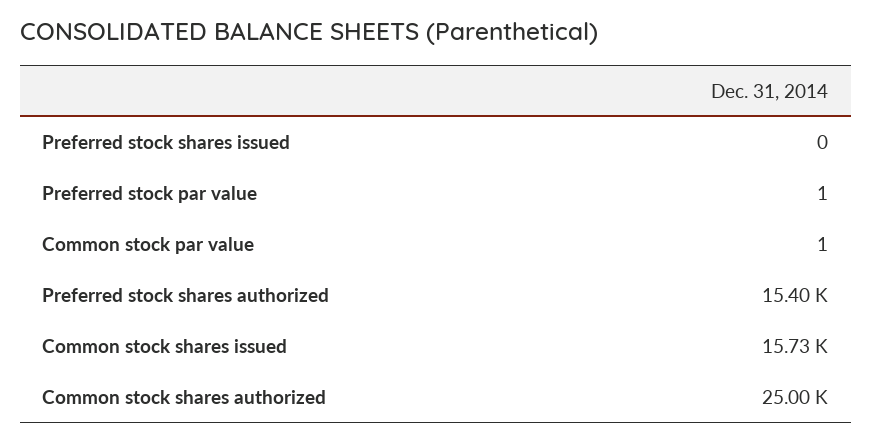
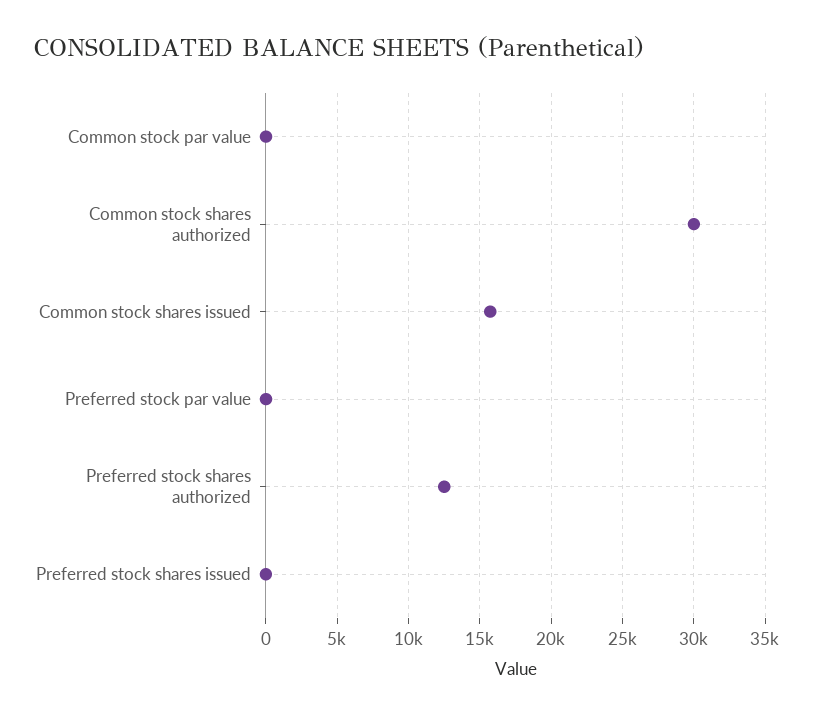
  {
    "Preferred stock shares issued": 0,
    "Preferred stock par value": 1,
    "Common stock par value": 1,
-   "Preferred stock shares authorized": 15400,
+   "Preferred stock shares authorized": 12500,
    "Common stock shares issued": 15730,
-   "Common stock shares authorized": 25000
+   "Common stock shares authorized": 30000
  }

